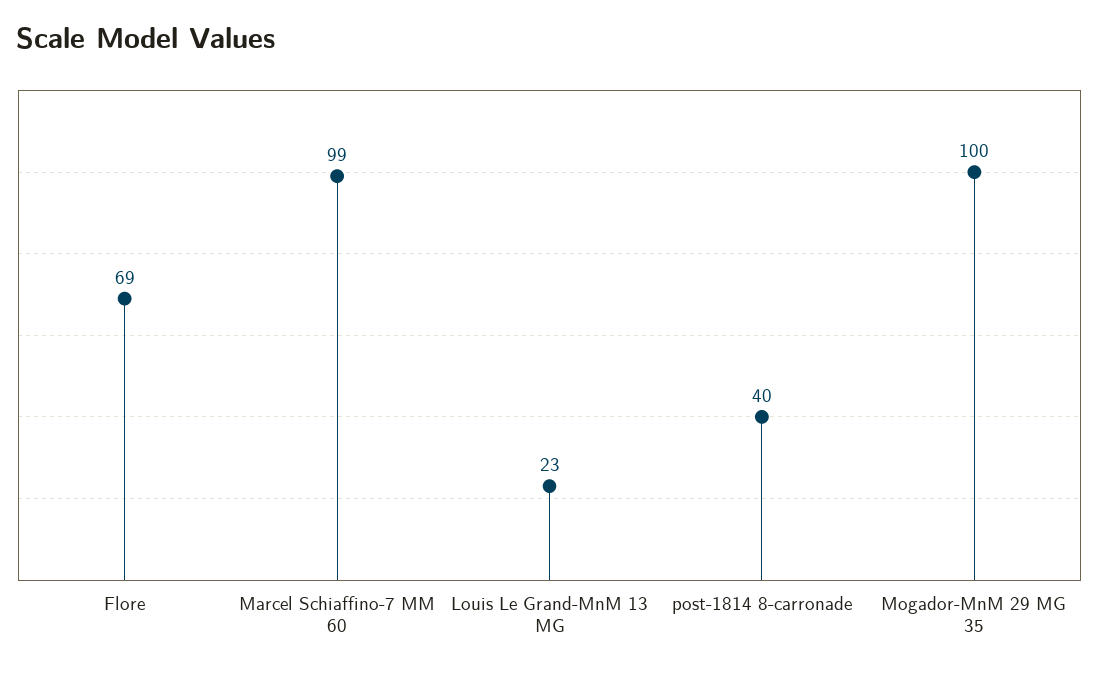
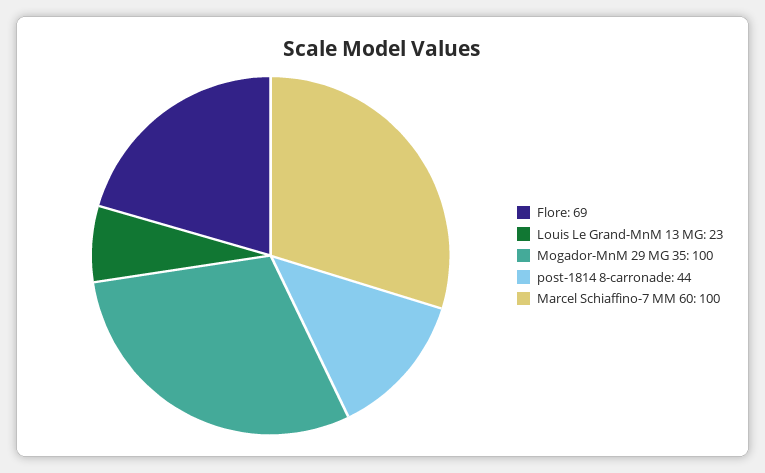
  {
    "Flore": 69,
-   "Marcel Schiaffino-7 MM 60": 99,
+   "Marcel Schiaffino-7 MM 60": 100,
    "Louis Le Grand-MnM 13 MG": 23,
-   "post-1814 8-carronade": 40,
+   "post-1814 8-carronade": 44,
    "Mogador-MnM 29 MG 35": 100
  }

